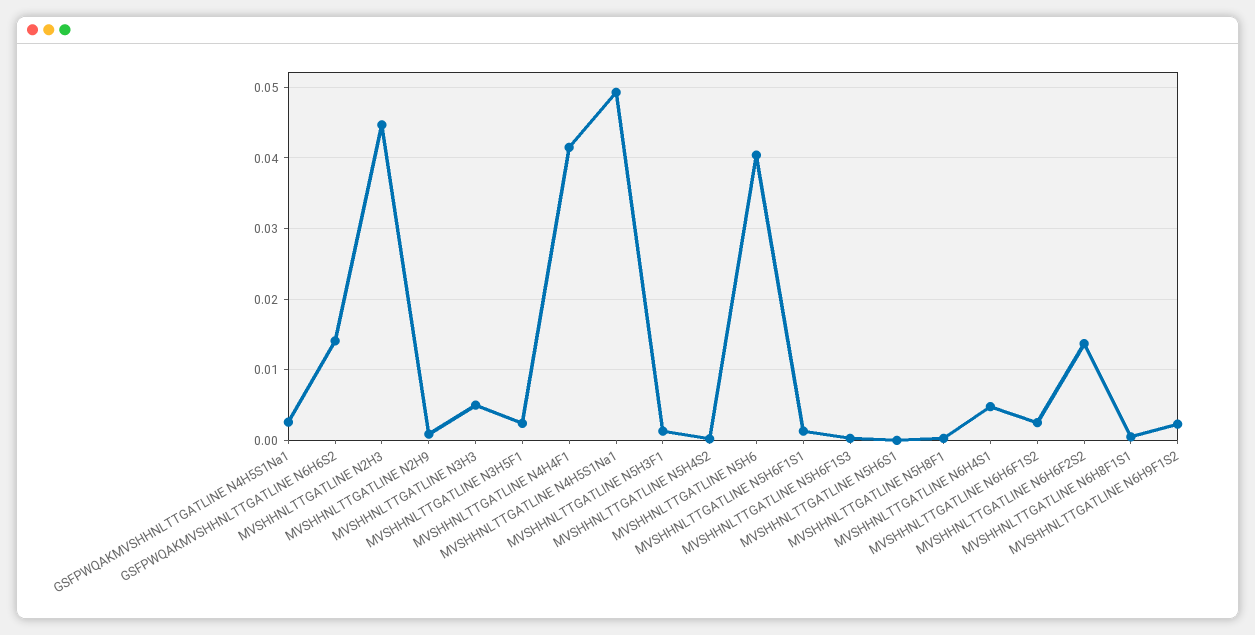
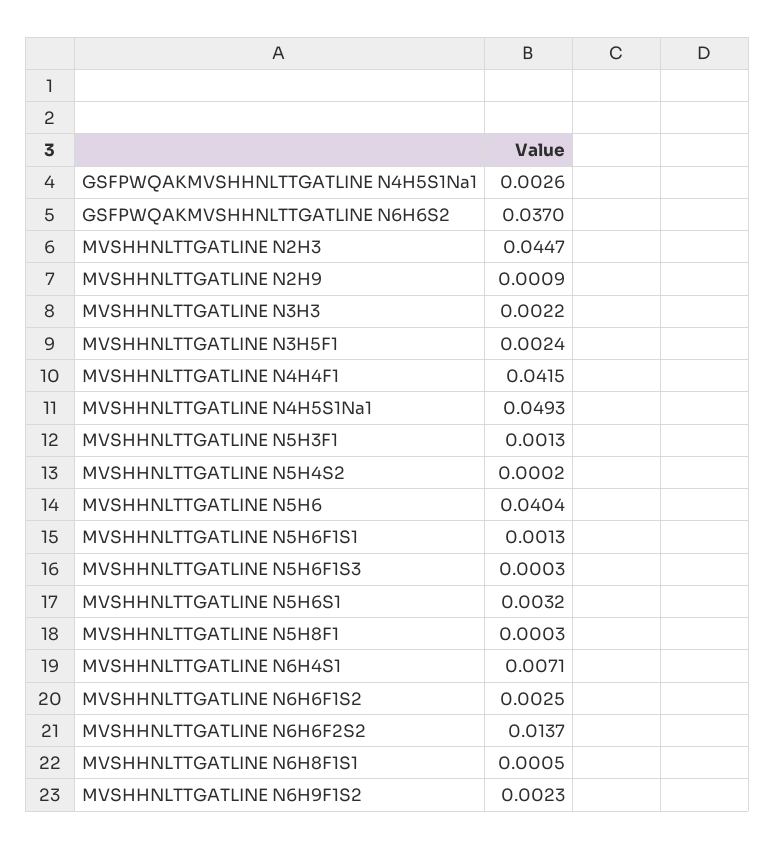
  {
    "GSFPWQAKMVSHHNLTTGATLINE N4H5S1Na1": 0.0026,
-   "GSFPWQAKMVSHHNLTTGATLINE N6H6S2": 0.014,
+   "GSFPWQAKMVSHHNLTTGATLINE N6H6S2": 0.037,
    "MVSHHNLTTGATLINE N2H3": 0.0447,
    "MVSHHNLTTGATLINE N2H9": 0.0009,
-   "MVSHHNLTTGATLINE N3H3": 0.005,
+   "MVSHHNLTTGATLINE N3H3": 0.0022,
    "MVSHHNLTTGATLINE N3H5F1": 0.0024,
    "MVSHHNLTTGATLINE N4H4F1": 0.0415,
    "MVSHHNLTTGATLINE N4H5S1Na1": 0.0493,
    "MVSHHNLTTGATLINE N5H3F1": 0.0013,
    "MVSHHNLTTGATLINE N5H4S2": 0.0002,
    "MVSHHNLTTGATLINE N5H6": 0.0404,
    "MVSHHNLTTGATLINE N5H6F1S1": 0.0013,
    "MVSHHNLTTGATLINE N5H6F1S3": 0.0003,
-   "MVSHHNLTTGATLINE N5H6S1": 0,
+   "MVSHHNLTTGATLINE N5H6S1": 0.0032,
    "MVSHHNLTTGATLINE N5H8F1": 0.0003,
-   "MVSHHNLTTGATLINE N6H4S1": 0.005,
+   "MVSHHNLTTGATLINE N6H4S1": 0.0071,
    "MVSHHNLTTGATLINE N6H6F1S2": 0.0025,
    "MVSHHNLTTGATLINE N6H6F2S2": 0.0137,
    "MVSHHNLTTGATLINE N6H8F1S1": 0.0005,
    "MVSHHNLTTGATLINE N6H9F1S2": 0.0023
  }

